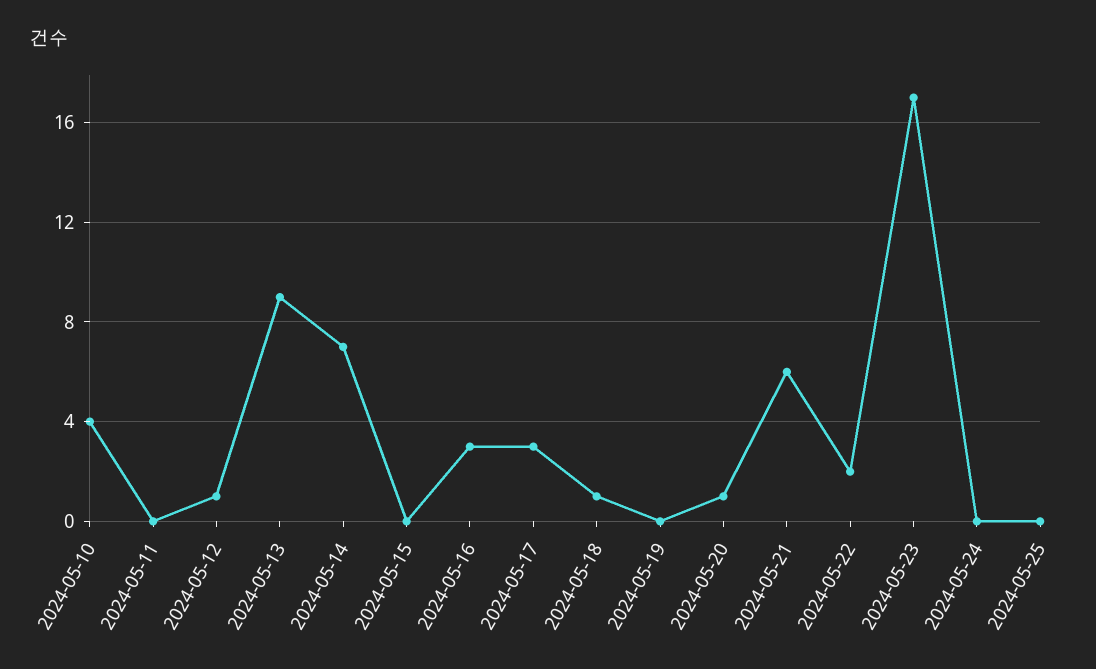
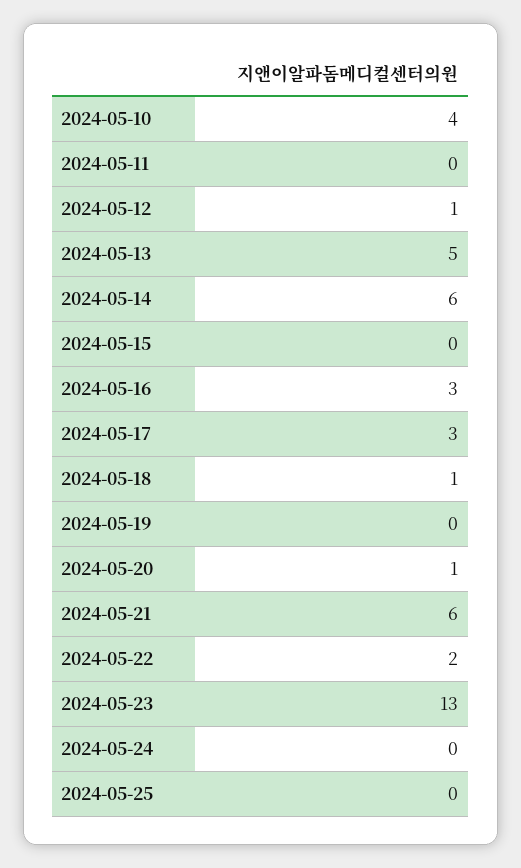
  {
    "2024-05-10": 4,
    "2024-05-11": 0,
    "2024-05-12": 1,
-   "2024-05-13": 9,
+   "2024-05-13": 5,
-   "2024-05-14": 7,
+   "2024-05-14": 6,
    "2024-05-15": 0,
    "2024-05-16": 3,
    "2024-05-17": 3,
    "2024-05-18": 1,
    "2024-05-19": 0,
    "2024-05-20": 1,
    "2024-05-21": 6,
    "2024-05-22": 2,
-   "2024-05-23": 17,
+   "2024-05-23": 13,
    "2024-05-24": 0,
    "2024-05-25": 0
  }

